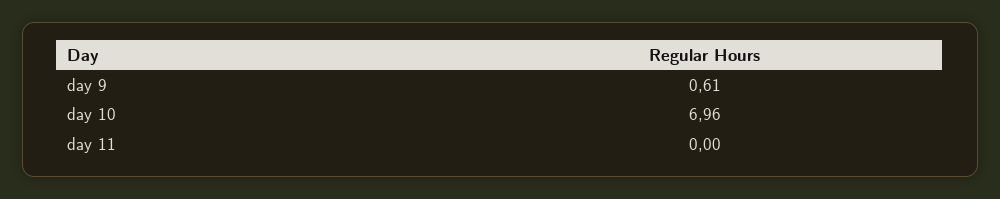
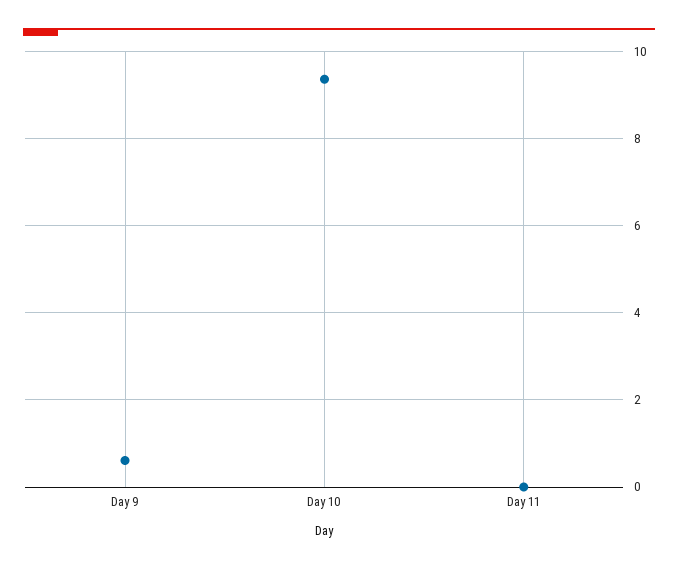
  {
    "day 9": 0.61,
-   "day 10": 6.96,
+   "day 10": 9.4,
    "day 11": 0
  }

